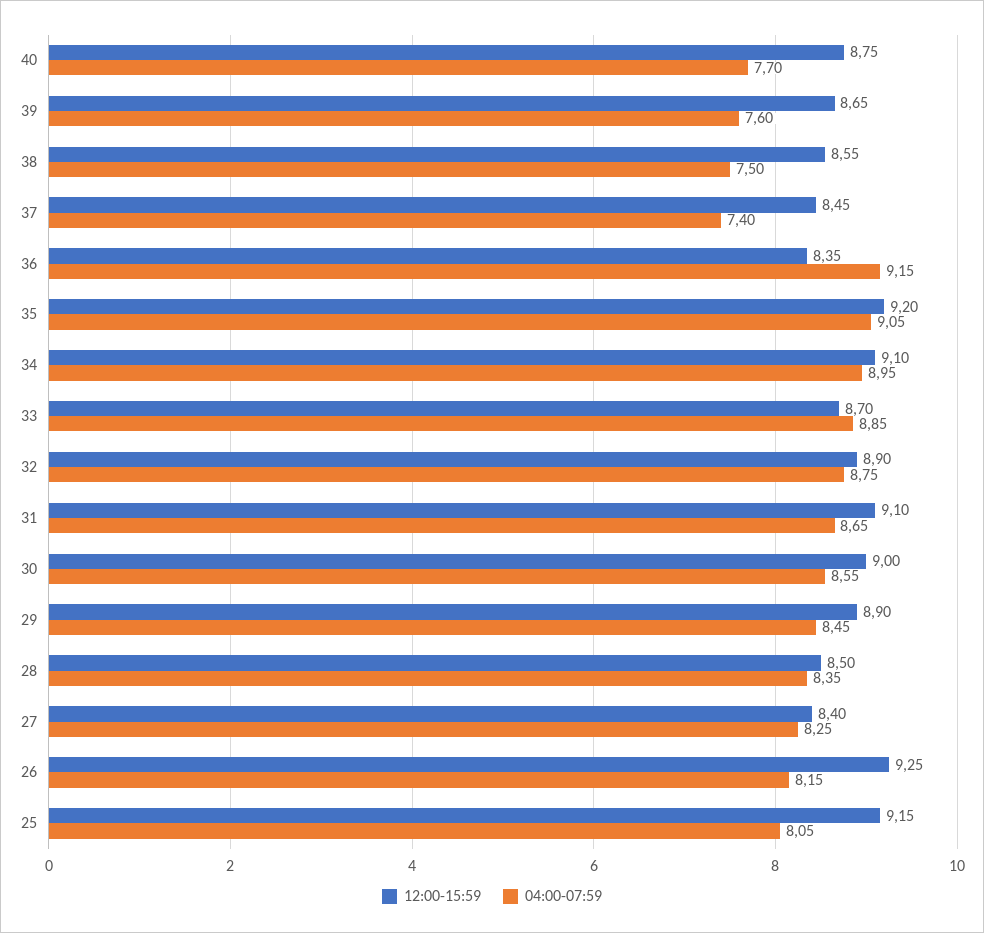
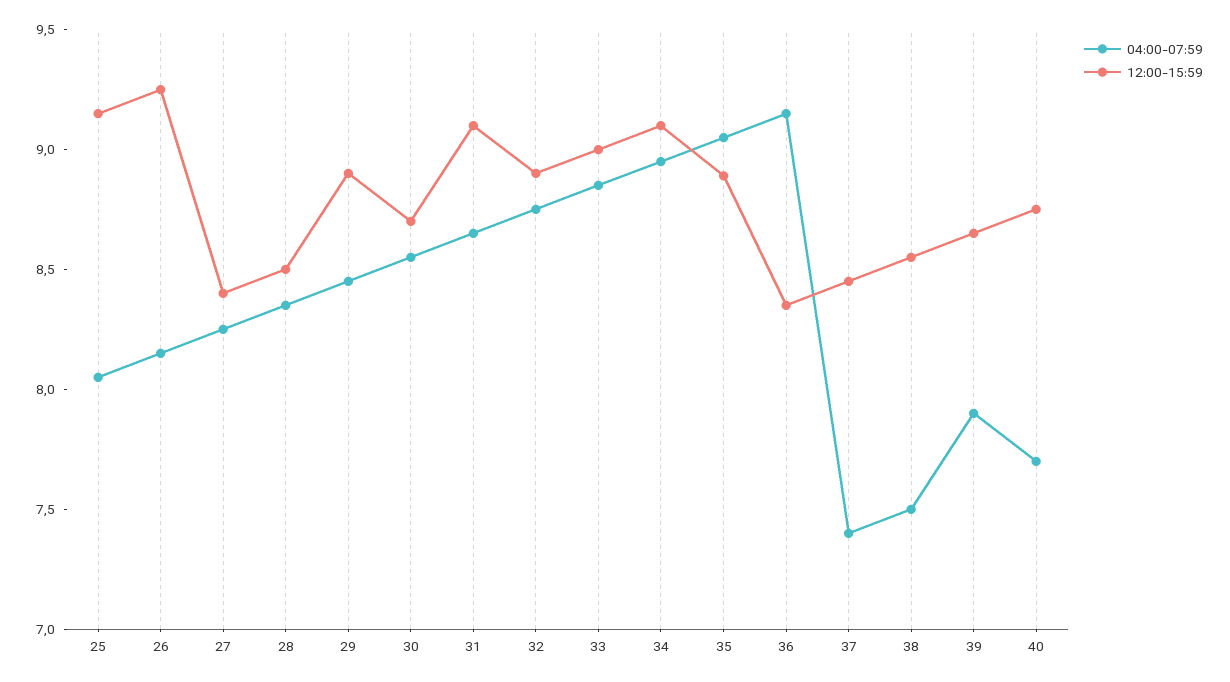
  {
    "12:00-15:59": {
      "40": 8.75,
      "39": 8.65,
      "38": 8.55,
      "37": 8.45,
      "36": 8.35,
-     "35": 9.2,
+     "35": 8.9,
      "34": 9.1,
-     "33": 8.7,
+     "33": 9,
      "32": 8.9,
      "31": 9.1,
-     "30": 9,
+     "30": 8.7,
      "29": 8.9,
      "28": 8.5,
      "27": 8.4,
      "26": 9.25,
      "25": 9.15
    },
    "04:00-07:59": {
      "40": 7.7,
-     "39": 7.6,
+     "39": 7.9,
      "38": 7.5,
      "37": 7.4,
      "36": 9.15,
      "35": 9.05,
      "34": 8.95,
      "33": 8.85,
      "32": 8.75,
      "31": 8.65,
      "30": 8.55,
      "29": 8.45,
      "28": 8.35,
      "27": 8.25,
      "26": 8.15,
      "25": 8.05
    }
  }

